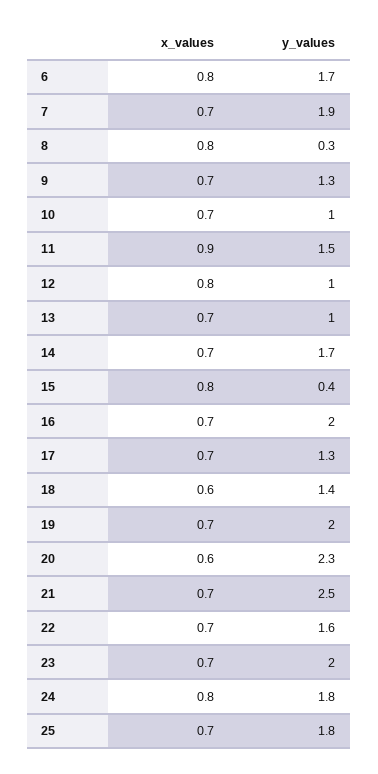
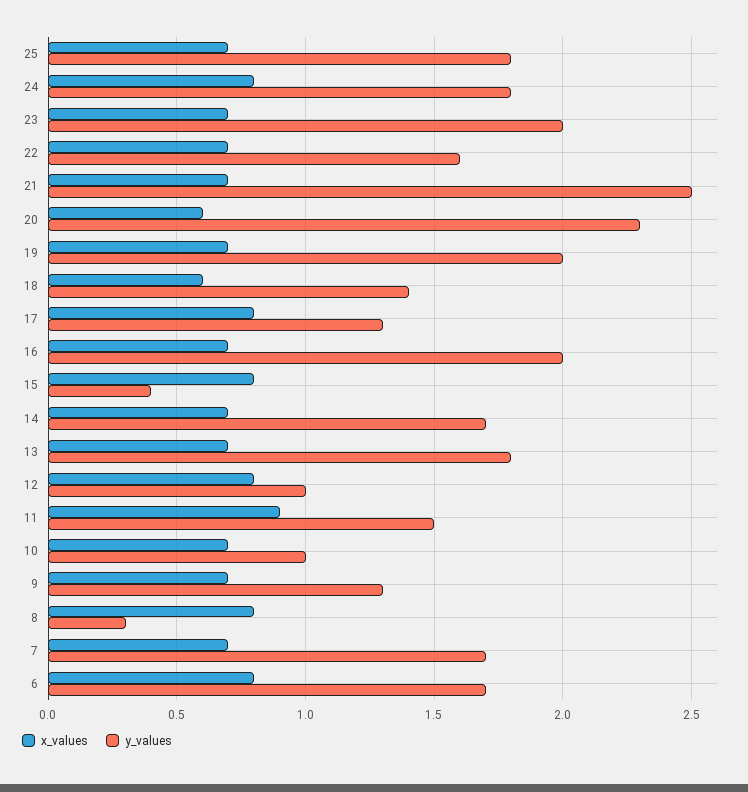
  {
    "x_values": {
      "6": 0.8,
      "7": 0.7,
      "8": 0.8,
      "9": 0.7,
      "10": 0.7,
      "11": 0.9,
      "12": 0.8,
      "13": 0.7,
      "14": 0.7,
      "15": 0.8,
      "16": 0.7,
-     "17": 0.7,
+     "17": 0.8,
      "18": 0.6,
      "19": 0.7,
      "20": 0.6,
      "21": 0.7,
      "22": 0.7,
      "23": 0.7,
      "24": 0.8,
      "25": 0.7
    },
    "y_values": {
      "6": 1.7,
-     "7": 1.9,
+     "7": 1.7,
      "8": 0.3,
      "9": 1.3,
      "10": 1,
      "11": 1.5,
      "12": 1,
-     "13": 1,
+     "13": 1.8,
      "14": 1.7,
      "15": 0.4,
      "16": 2,
      "17": 1.3,
      "18": 1.4,
      "19": 2,
      "20": 2.3,
      "21": 2.5,
      "22": 1.6,
      "23": 2,
      "24": 1.8,
      "25": 1.8
    }
  }

